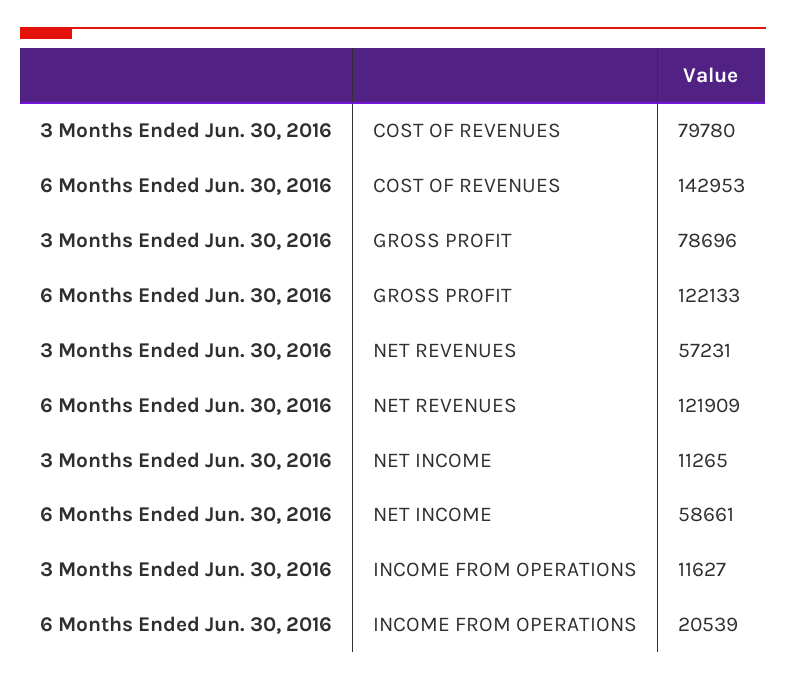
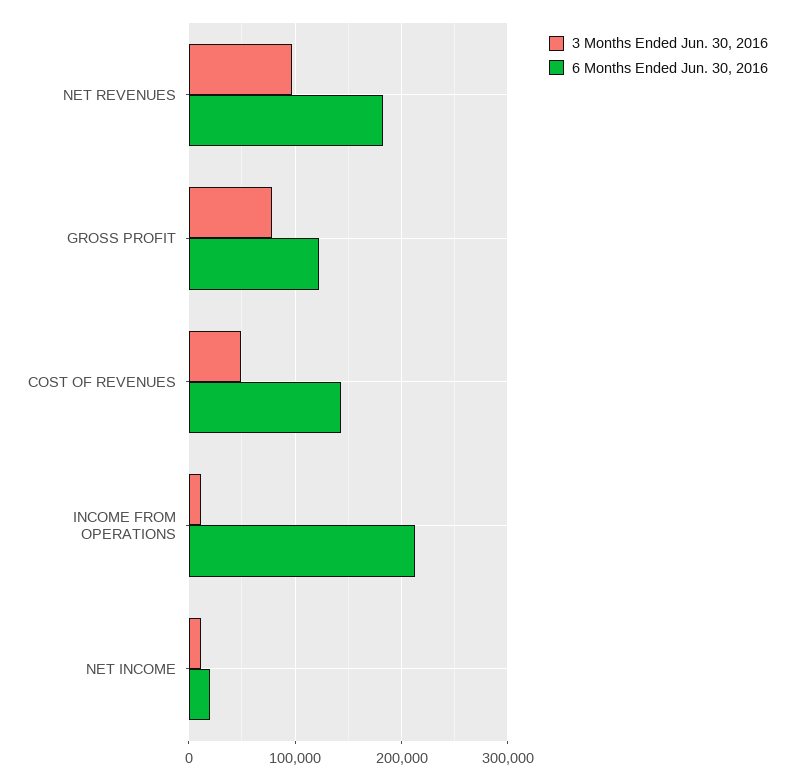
  {
    "3 Months Ended Jun. 30, 2016": {
-     "COST OF REVENUES": 79780,
+     "COST OF REVENUES": 50000,
      "GROSS PROFIT": 78696,
-     "NET REVENUES": 57231,
+     "NET REVENUES": 100000,
      "NET INCOME": 11265,
      "INCOME FROM OPERATIONS": 11627
    },
    "6 Months Ended Jun. 30, 2016": {
      "COST OF REVENUES": 142953,
      "GROSS PROFIT": 122133,
-     "NET REVENUES": 121909,
+     "NET REVENUES": 180000,
-     "NET INCOME": 58661,
+     "NET INCOME": 20000,
-     "INCOME FROM OPERATIONS": 20539
+     "INCOME FROM OPERATIONS": 210000
    }
  }

